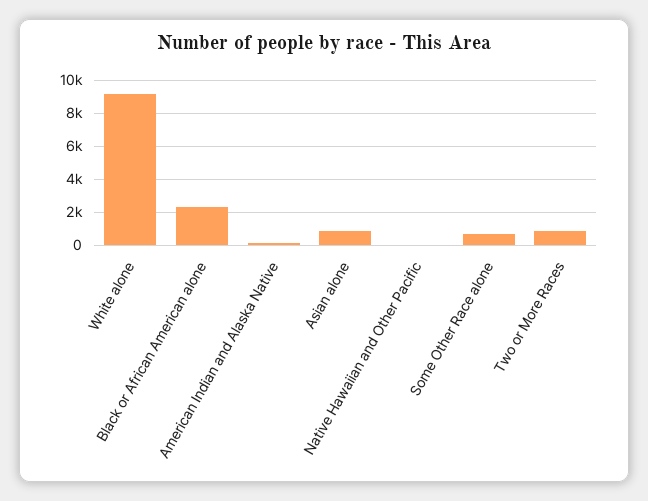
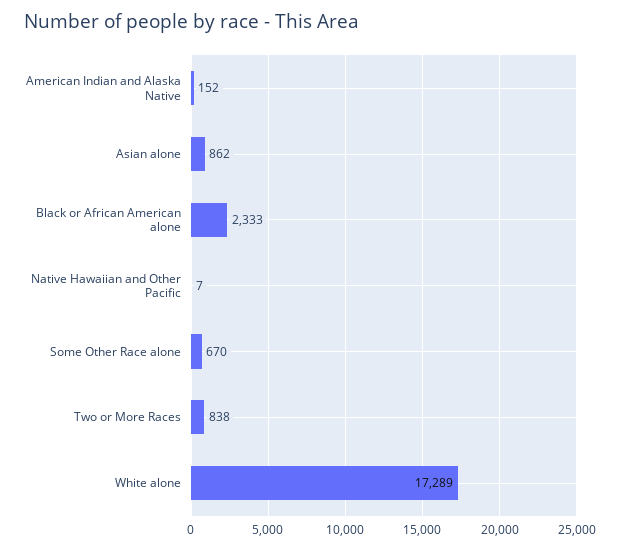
  {
-   "White alone": 9000,
+   "White alone": 17289,
    "Black or African American alone": 2333,
    "American Indian and Alaska Native": 152,
    "Asian alone": 862,
    "Native Hawaiian and Other Pacific": 7,
    "Some Other Race alone": 670,
    "Two or More Races": 838
  }

